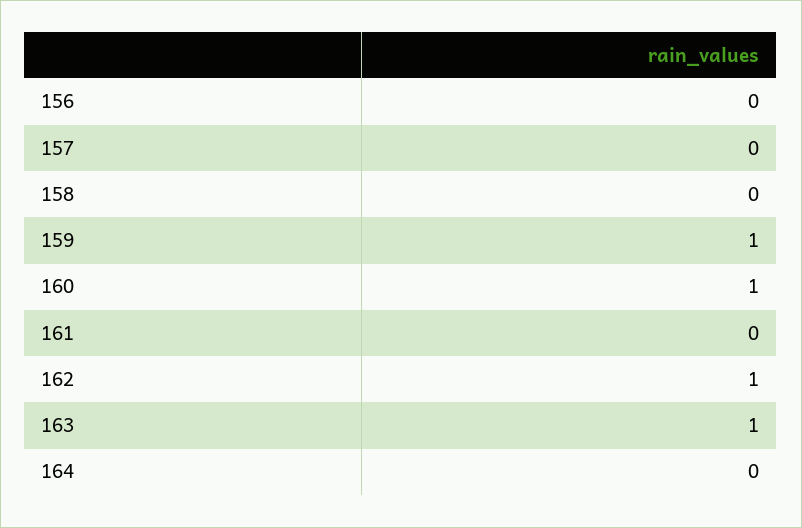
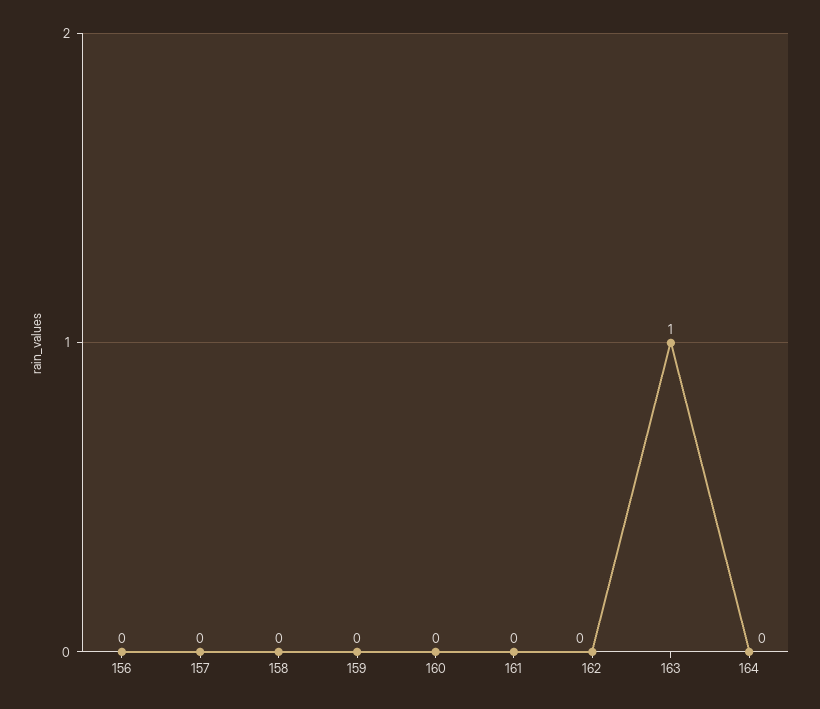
  {
    "156": 0,
    "157": 0,
    "158": 0,
-   "159": 1,
+   "159": 0,
-   "160": 1,
+   "160": 0,
    "161": 0,
-   "162": 1,
+   "162": 0,
    "163": 1,
    "164": 0
  }

